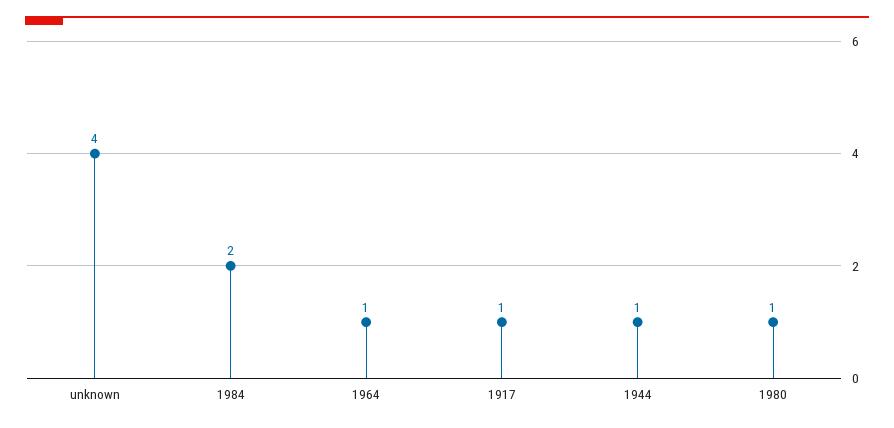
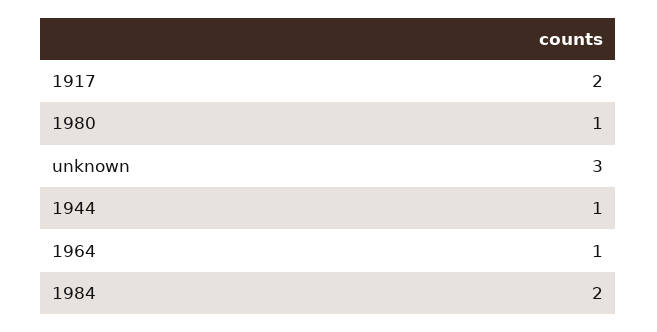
  {
-   "unknown": 4,
+   "unknown": 3,
    "1984": 2,
    "1964": 1,
-   "1917": 1,
+   "1917": 2,
    "1944": 1,
    "1980": 1
  }

